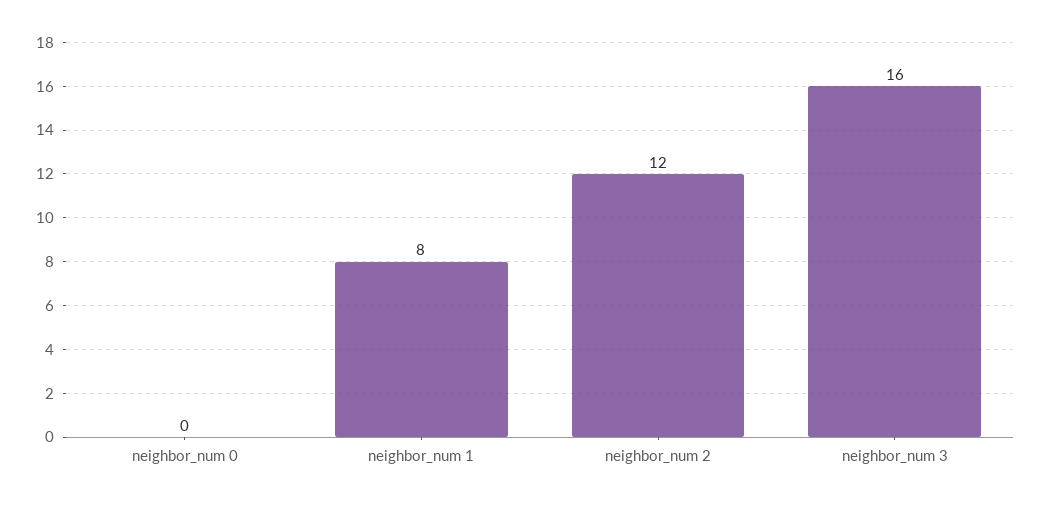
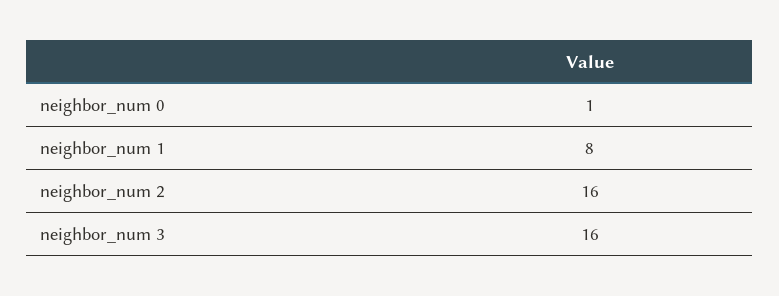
  {
-   "neighbor_num 0": 0,
+   "neighbor_num 0": 1,
    "neighbor_num 1": 8,
-   "neighbor_num 2": 12,
+   "neighbor_num 2": 16,
    "neighbor_num 3": 16
  }

